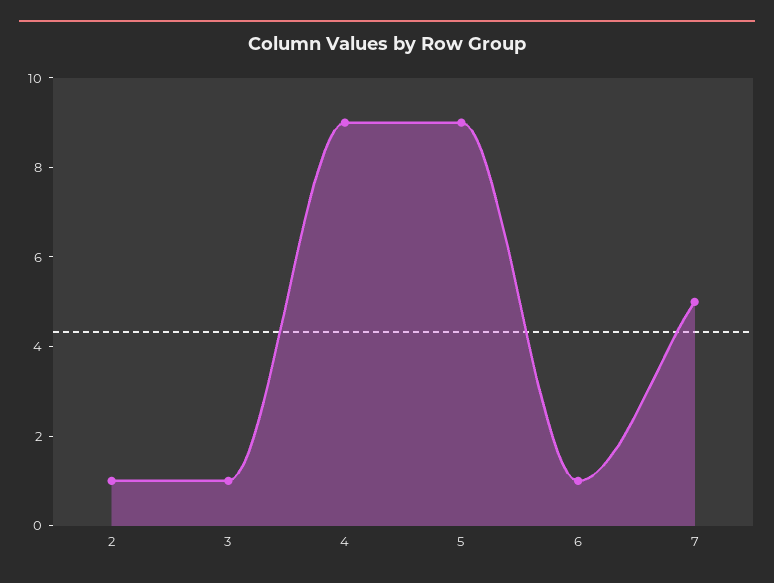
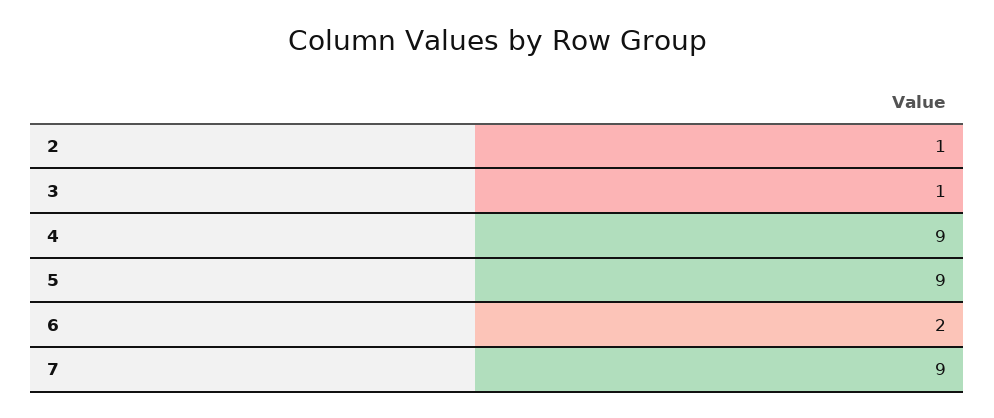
  {
    "2": 1,
    "3": 1,
    "4": 9,
    "5": 9,
-   "6": 1,
+   "6": 2,
-   "7": 5
+   "7": 9
  }

